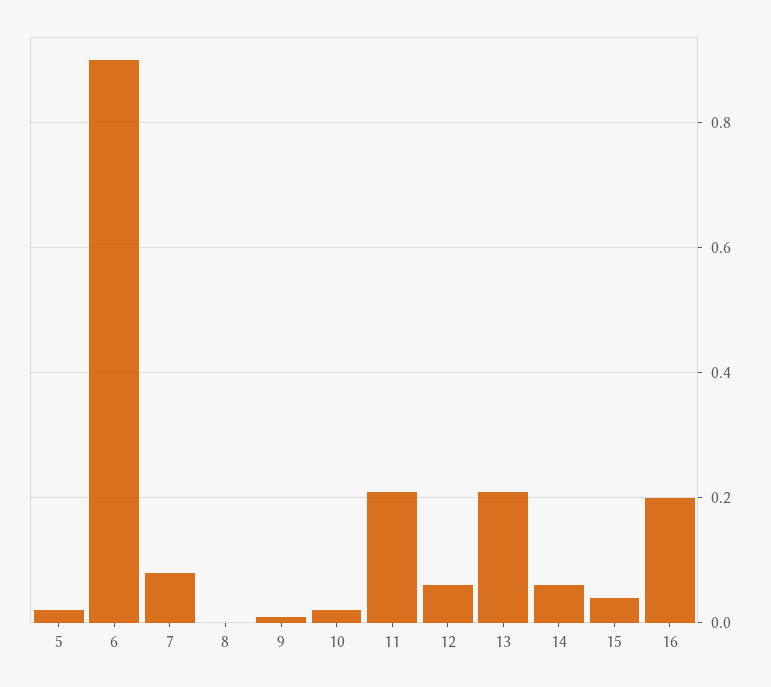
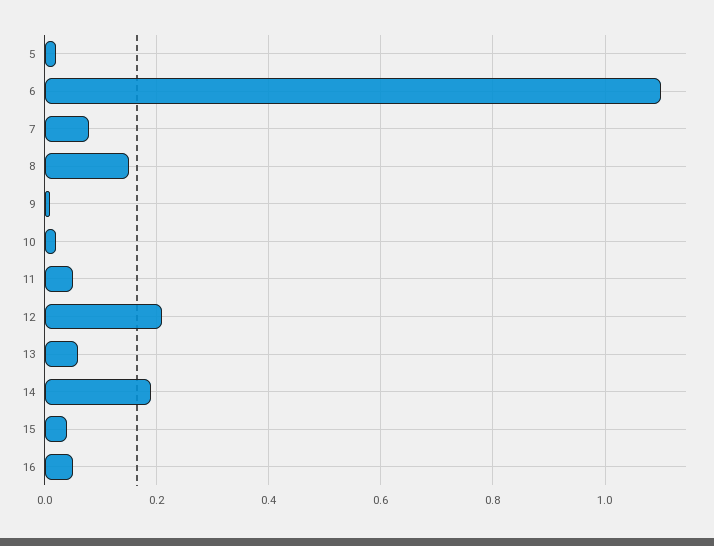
  {
    "5": 0,
-   "6": 0.9,
+   "6": 1.1,
    "7": 0.1,
-   "8": 0,
+   "8": 0.15,
    "9": 0,
    "10": 0,
-   "11": 0.2,
+   "11": 0.05,
-   "12": 0.05,
+   "12": 0.2,
-   "13": 0.2,
+   "13": 0.05,
-   "14": 0.05,
+   "14": 0.2,
    "15": 0.05,
-   "16": 0.2
+   "16": 0.05
  }

